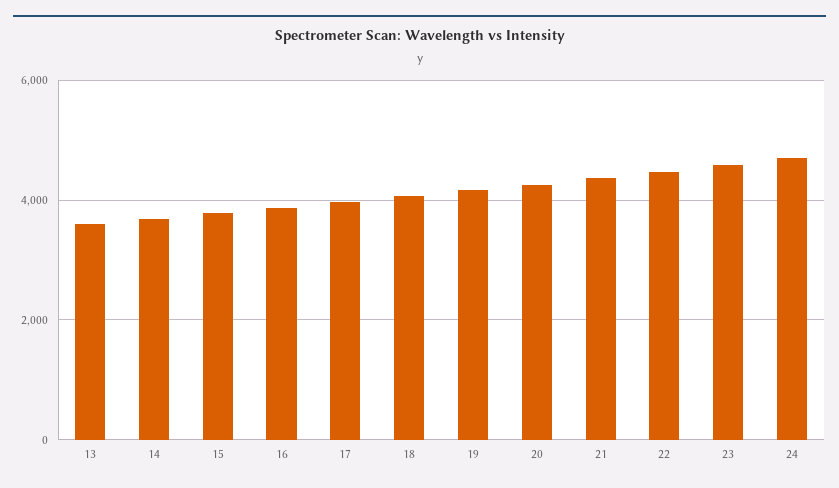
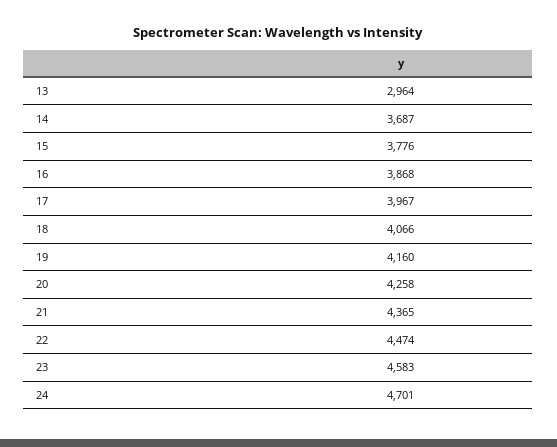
  {
-   "13": 3600,
+   "13": 2964,
    "14": 3687,
    "15": 3776,
    "16": 3868,
    "17": 3967,
    "18": 4066,
    "19": 4160,
    "20": 4258,
    "21": 4365,
    "22": 4474,
    "23": 4583,
    "24": 4701
  }

